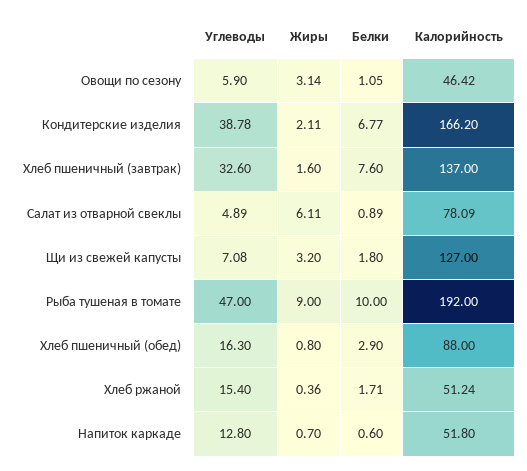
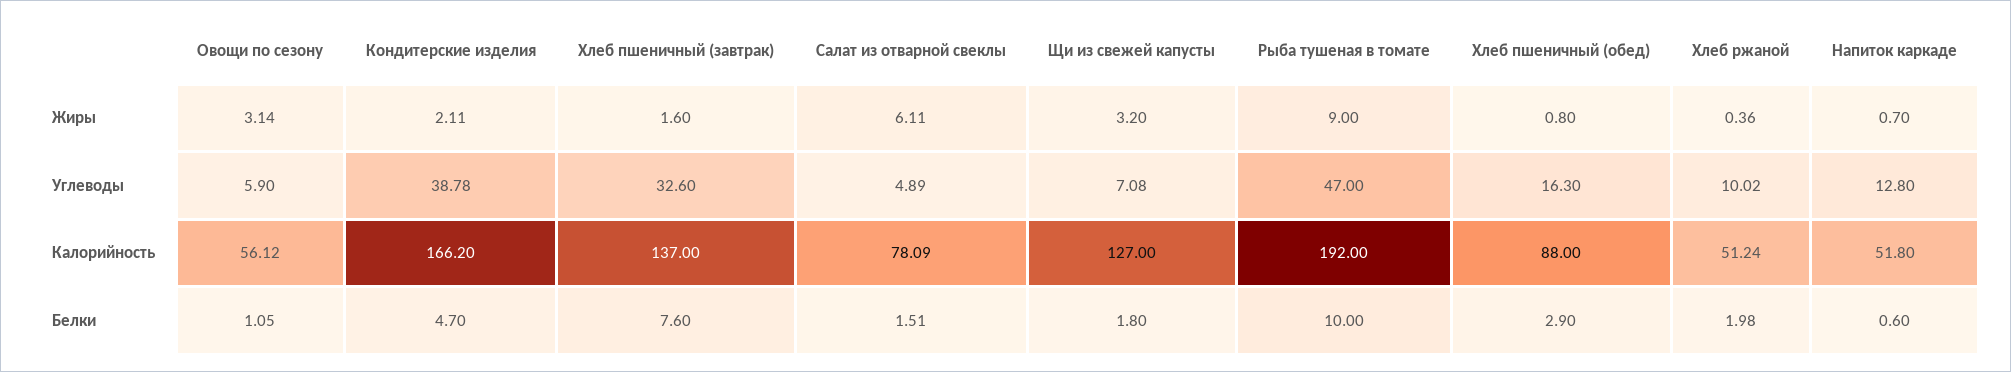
  {
    "Углеводы": {
      "Овощи по сезону": 5.9,
      "Кондитерские изделия": 38.78,
      "Хлеб пшеничный (завтрак)": 32.6,
      "Салат из отварной свеклы": 4.89,
      "Щи из свежей капусты": 7.08,
      "Рыба тушеная в томате": 47,
      "Хлеб пшеничный (обед)": 16.3,
-     "Хлеб ржаной": 15.4,
+     "Хлеб ржаной": 10.02,
      "Напиток каркаде": 12.8
    },
    "Жиры": {
      "Овощи по сезону": 3.14,
      "Кондитерские изделия": 2.11,
      "Хлеб пшеничный (завтрак)": 1.6,
      "Салат из отварной свеклы": 6.11,
      "Щи из свежей капусты": 3.2,
      "Рыба тушеная в томате": 9,
      "Хлеб пшеничный (обед)": 0.8,
      "Хлеб ржаной": 0.36,
      "Напиток каркаде": 0.7
    },
    "Белки": {
      "Овощи по сезону": 1.05,
-     "Кондитерские изделия": 6.77,
+     "Кондитерские изделия": 4.7,
      "Хлеб пшеничный (завтрак)": 7.6,
-     "Салат из отварной свеклы": 0.89,
+     "Салат из отварной свеклы": 1.51,
      "Щи из свежей капусты": 1.8,
      "Рыба тушеная в томате": 10,
      "Хлеб пшеничный (обед)": 2.9,
-     "Хлеб ржаной": 1.71,
+     "Хлеб ржаной": 1.98,
      "Напиток каркаде": 0.6
    },
    "Калорийность": {
-     "Овощи по сезону": 46.42,
+     "Овощи по сезону": 56.12,
      "Кондитерские изделия": 166.2,
      "Хлеб пшеничный (завтрак)": 137,
      "Салат из отварной свеклы": 78.09,
      "Щи из свежей капусты": 127,
      "Рыба тушеная в томате": 192,
      "Хлеб пшеничный (обед)": 88,
      "Хлеб ржаной": 51.24,
      "Напиток каркаде": 51.8
    }
  }

